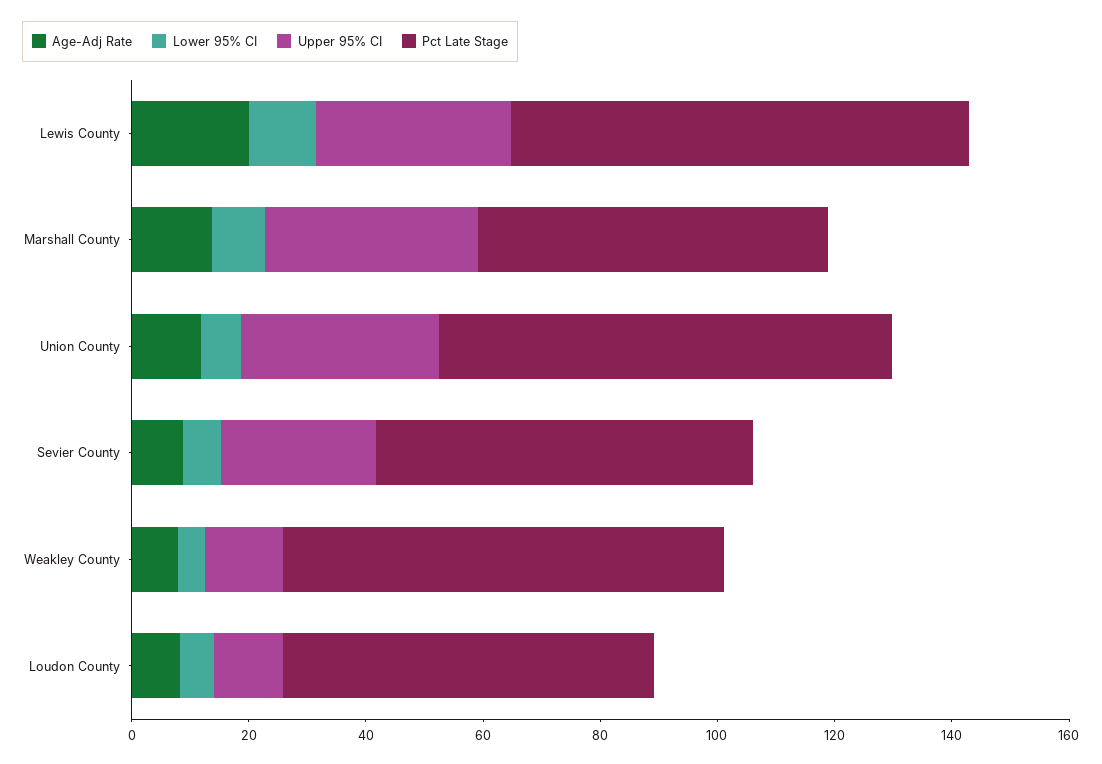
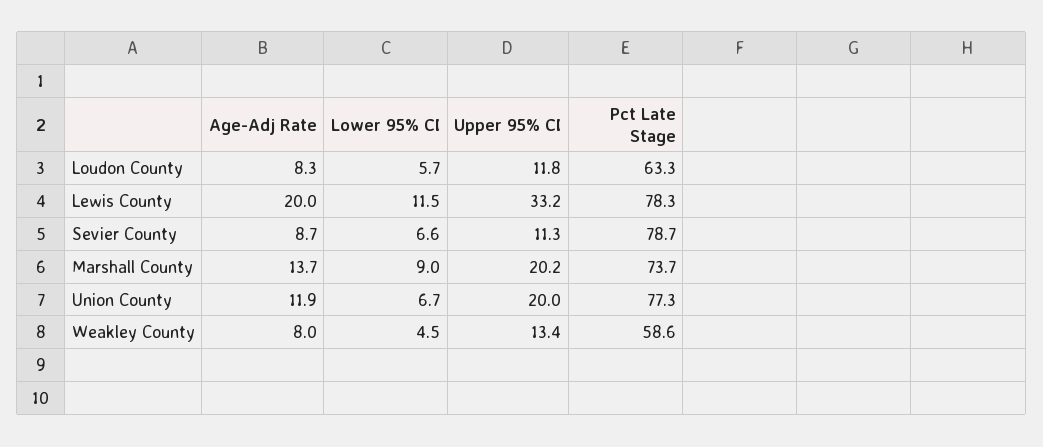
  {
    "Age-Adj Rate": {
      "Lewis County": 20,
      "Marshall County": 13.7,
      "Union County": 11.9,
      "Sevier County": 8.7,
      "Weakley County": 8,
      "Loudon County": 8.3
    },
    "Lower 95% CI": {
      "Lewis County": 11.5,
      "Marshall County": 9,
      "Union County": 6.7,
      "Sevier County": 6.6,
      "Weakley County": 4.5,
      "Loudon County": 5.7
    },
    "Upper 95% CI": {
      "Lewis County": 33.2,
-     "Marshall County": 35,
+     "Marshall County": 20.2,
-     "Union County": 35,
+     "Union County": 20,
-     "Sevier County": 25,
+     "Sevier County": 11.3,
      "Weakley County": 13.4,
      "Loudon County": 11.8
    },
    "Pct Late Stage": {
      "Lewis County": 78.3,
-     "Marshall County": 60,
+     "Marshall County": 73.7,
      "Union County": 77.3,
-     "Sevier County": 65,
+     "Sevier County": 78.7,
-     "Weakley County": 75,
+     "Weakley County": 58.6,
      "Loudon County": 63.3
    }
  }

